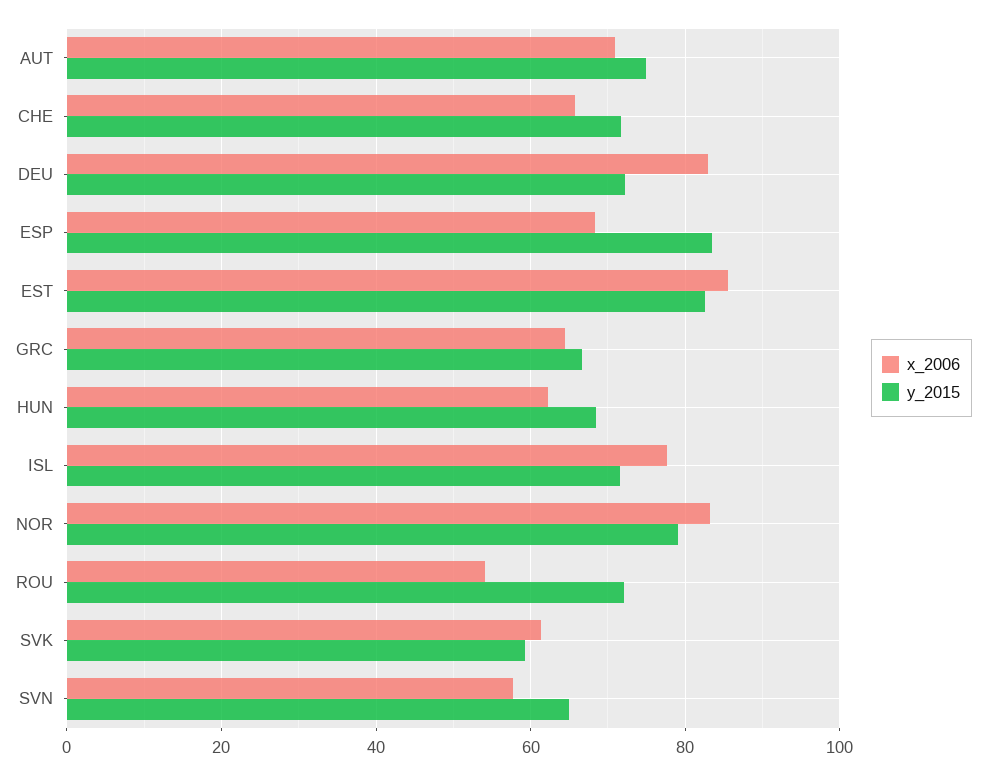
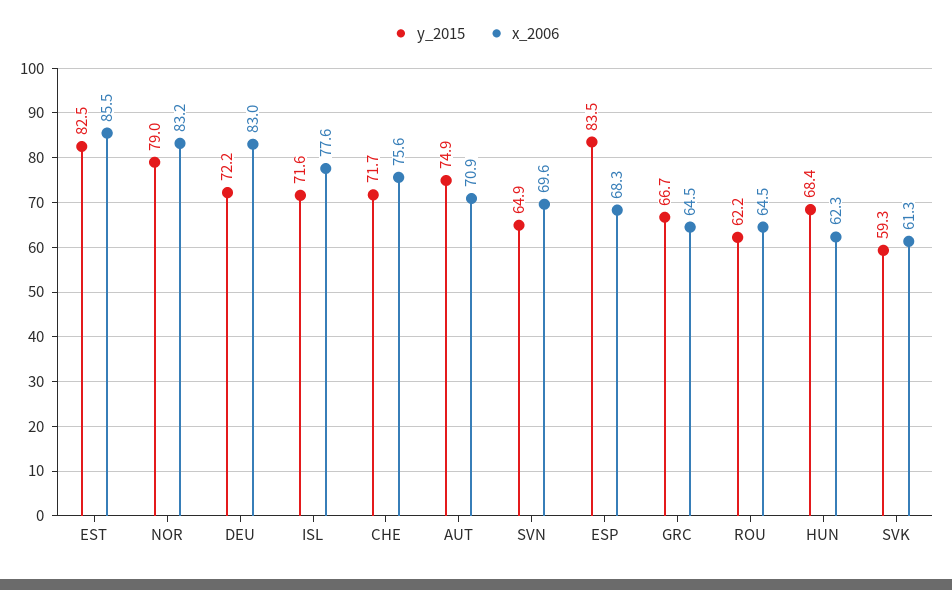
  {
    "x_2006": {
      "AUT": 70.9,
-     "CHE": 66,
+     "CHE": 75.6,
      "DEU": 83,
      "ESP": 68.3,
      "EST": 85.5,
      "GRC": 64.5,
      "HUN": 62.3,
      "ISL": 77.6,
      "NOR": 83.2,
-     "ROU": 54,
+     "ROU": 64.5,
      "SVK": 61.3,
-     "SVN": 58
+     "SVN": 69.6
    },
    "y_2015": {
      "AUT": 74.9,
      "CHE": 71.7,
      "DEU": 72.2,
      "ESP": 83.5,
      "EST": 82.5,
      "GRC": 66.7,
      "HUN": 68.4,
      "ISL": 71.6,
      "NOR": 79,
-     "ROU": 72,
+     "ROU": 62.2,
      "SVK": 59.3,
      "SVN": 64.9
    }
  }

